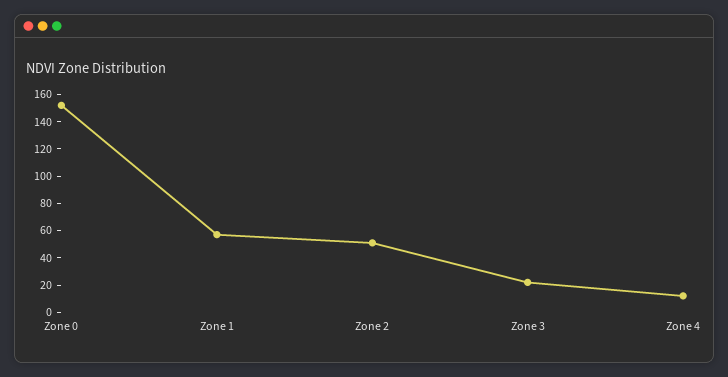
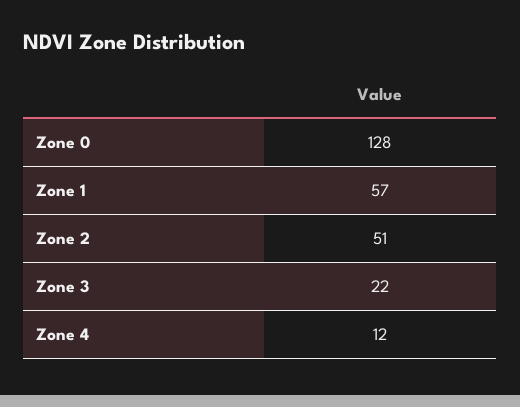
  {
-   "Zone 0": 150,
+   "Zone 0": 128,
    "Zone 1": 57,
    "Zone 2": 51,
    "Zone 3": 22,
    "Zone 4": 12
  }

